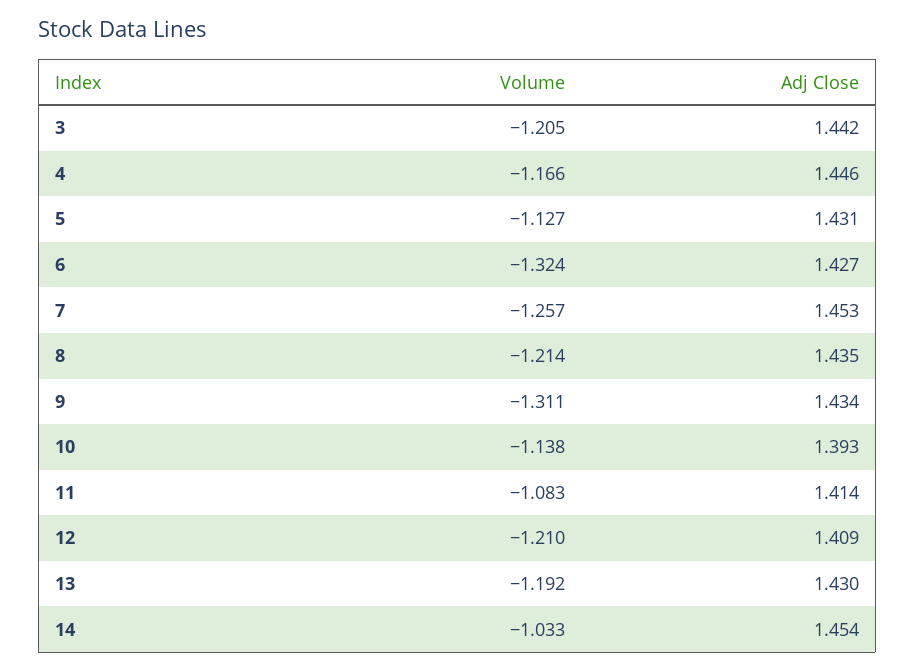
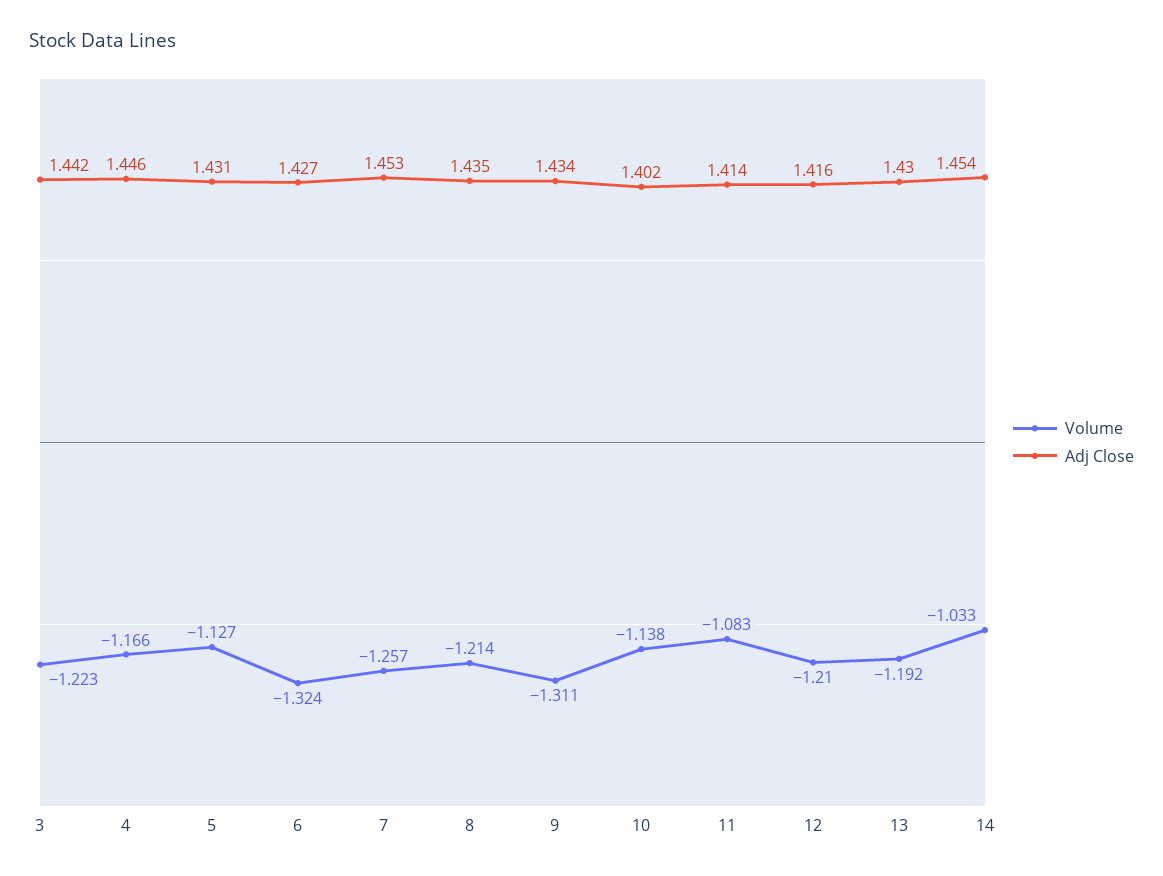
  {
    "Volume": {
-     "3": -1.205,
+     "3": -1.223,
      "4": -1.166,
      "5": -1.127,
      "6": -1.324,
      "7": -1.257,
      "8": -1.214,
      "9": -1.311,
      "10": -1.138,
      "11": -1.083,
      "12": -1.21,
      "13": -1.192,
      "14": -1.033
    },
    "Adj Close": {
      "3": 1.442,
      "4": 1.446,
      "5": 1.431,
      "6": 1.427,
      "7": 1.453,
      "8": 1.435,
      "9": 1.434,
-     "10": 1.393,
+     "10": 1.402,
      "11": 1.414,
-     "12": 1.409,
+     "12": 1.416,
      "13": 1.43,
      "14": 1.454
    }
  }

